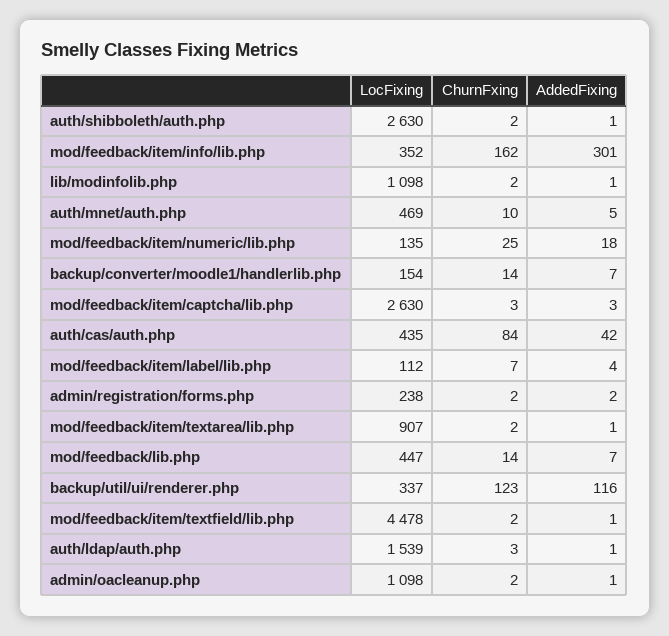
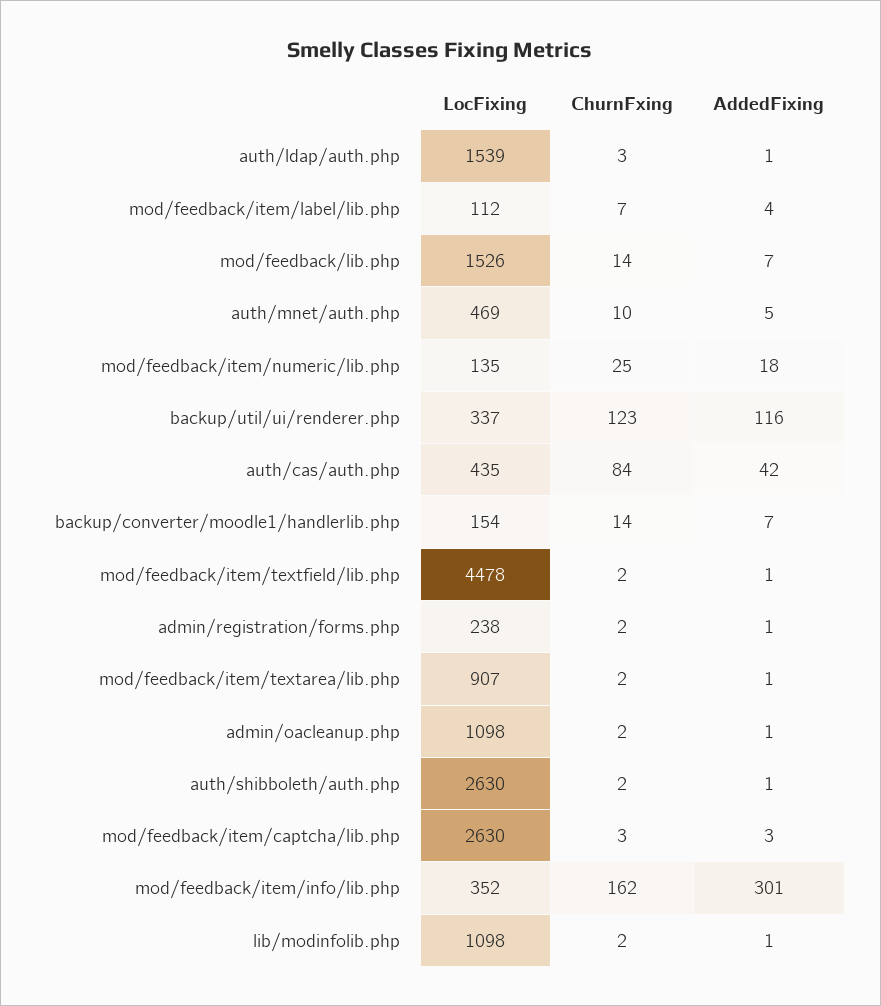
  {
    "LocFixing": {
      "auth/shibboleth/auth.php": 2630,
      "mod/feedback/item/info/lib.php": 352,
      "lib/modinfolib.php": 1098,
      "auth/mnet/auth.php": 469,
      "mod/feedback/item/numeric/lib.php": 135,
      "backup/converter/moodle1/handlerlib.php": 154,
      "mod/feedback/item/captcha/lib.php": 2630,
      "auth/cas/auth.php": 435,
      "mod/feedback/item/label/lib.php": 112,
      "admin/registration/forms.php": 238,
      "mod/feedback/item/textarea/lib.php": 907,
-     "mod/feedback/lib.php": 447,
+     "mod/feedback/lib.php": 1526,
      "backup/util/ui/renderer.php": 337,
      "mod/feedback/item/textfield/lib.php": 4478,
      "auth/ldap/auth.php": 1539,
      "admin/oacleanup.php": 1098
    },
    "ChurnFxing": {
      "auth/shibboleth/auth.php": 2,
      "mod/feedback/item/info/lib.php": 162,
      "lib/modinfolib.php": 2,
      "auth/mnet/auth.php": 10,
      "mod/feedback/item/numeric/lib.php": 25,
      "backup/converter/moodle1/handlerlib.php": 14,
      "mod/feedback/item/captcha/lib.php": 3,
      "auth/cas/auth.php": 84,
      "mod/feedback/item/label/lib.php": 7,
      "admin/registration/forms.php": 2,
      "mod/feedback/item/textarea/lib.php": 2,
      "mod/feedback/lib.php": 14,
      "backup/util/ui/renderer.php": 123,
      "mod/feedback/item/textfield/lib.php": 2,
      "auth/ldap/auth.php": 3,
      "admin/oacleanup.php": 2
    },
    "AddedFixing": {
      "auth/shibboleth/auth.php": 1,
      "mod/feedback/item/info/lib.php": 301,
      "lib/modinfolib.php": 1,
      "auth/mnet/auth.php": 5,
      "mod/feedback/item/numeric/lib.php": 18,
      "backup/converter/moodle1/handlerlib.php": 7,
      "mod/feedback/item/captcha/lib.php": 3,
      "auth/cas/auth.php": 42,
      "mod/feedback/item/label/lib.php": 4,
-     "admin/registration/forms.php": 2,
+     "admin/registration/forms.php": 1,
      "mod/feedback/item/textarea/lib.php": 1,
      "mod/feedback/lib.php": 7,
      "backup/util/ui/renderer.php": 116,
      "mod/feedback/item/textfield/lib.php": 1,
      "auth/ldap/auth.php": 1,
      "admin/oacleanup.php": 1
    }
  }

